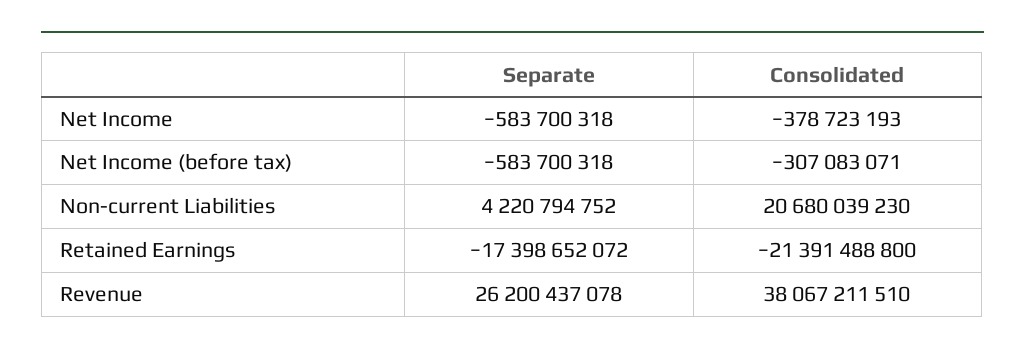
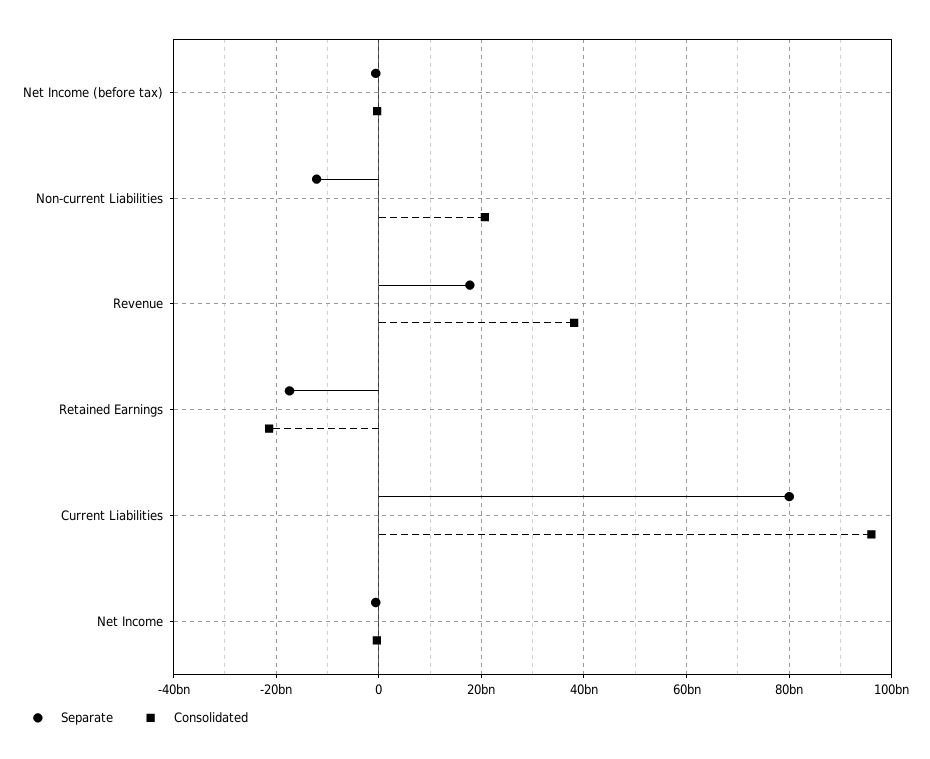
  {
    "Separate": {
      "Net Income": -583700318,
      "Net Income (before tax)": -583700318,
-     "Non-current Liabilities": 4220794752,
+     "Non-current Liabilities": -12000000000,
      "Retained Earnings": -17398652072,
-     "Revenue": 26200437078
+     "Revenue": 18000000000,
+     "Current Liabilities": 80000000000
    },
    "Consolidated": {
      "Net Income": -378723193,
      "Net Income (before tax)": -307083071,
      "Non-current Liabilities": 20680039230,
      "Retained Earnings": -21391488800,
-     "Revenue": 38067211510
+     "Revenue": 38067211510,
+     "Current Liabilities": 96000000000
    }
  }

